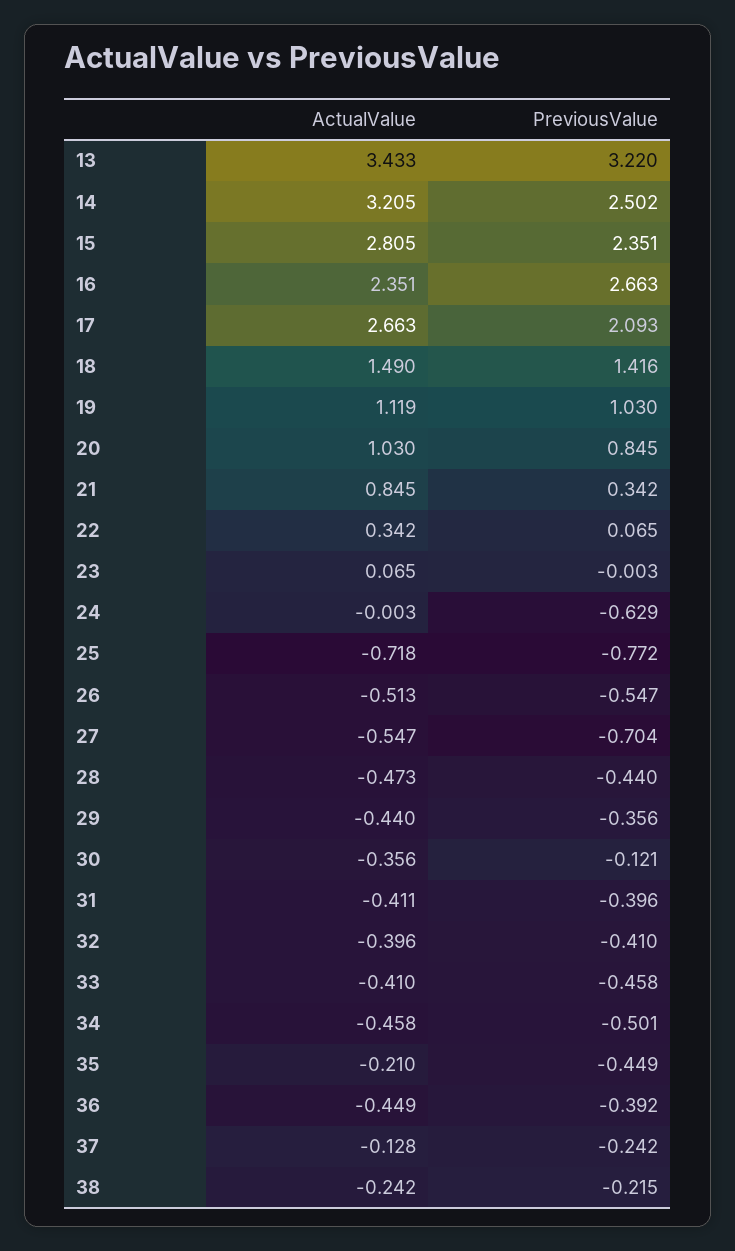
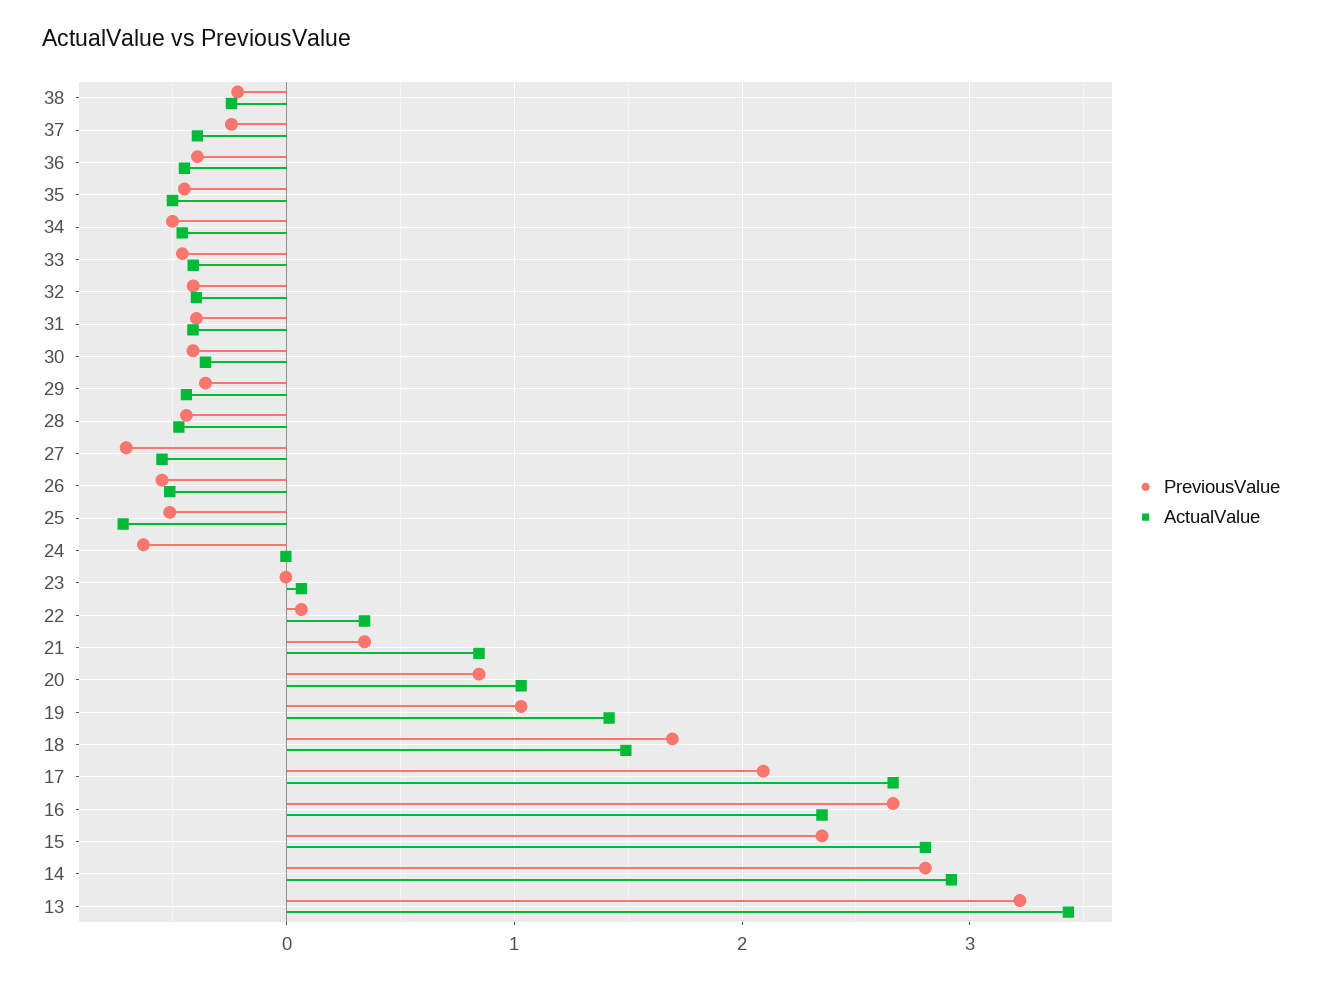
  {
    "ActualValue": {
      "13": 3.433,
-     "14": 3.205,
+     "14": 2.9,
      "15": 2.805,
      "16": 2.351,
      "17": 2.663,
      "18": 1.49,
-     "19": 1.119,
+     "19": 1.4,
      "20": 1.03,
      "21": 0.845,
      "22": 0.342,
      "23": 0.065,
      "24": -0.003,
      "25": -0.718,
      "26": -0.513,
      "27": -0.547,
      "28": -0.473,
      "29": -0.44,
      "30": -0.356,
      "31": -0.411,
      "32": -0.396,
      "33": -0.41,
      "34": -0.458,
-     "35": -0.21,
+     "35": -0.5,
      "36": -0.449,
-     "37": -0.128,
+     "37": -0.4,
      "38": -0.242
    },
    "PreviousValue": {
      "13": 3.22,
-     "14": 2.502,
+     "14": 2.8,
      "15": 2.351,
      "16": 2.663,
      "17": 2.093,
-     "18": 1.416,
+     "18": 1.7,
      "19": 1.03,
      "20": 0.845,
      "21": 0.342,
      "22": 0.065,
      "23": -0.003,
      "24": -0.629,
-     "25": -0.772,
+     "25": -0.5,
      "26": -0.547,
      "27": -0.704,
      "28": -0.44,
      "29": -0.356,
-     "30": -0.121,
+     "30": -0.4,
      "31": -0.396,
      "32": -0.41,
      "33": -0.458,
      "34": -0.501,
      "35": -0.449,
      "36": -0.392,
      "37": -0.242,
      "38": -0.215
    }
  }

